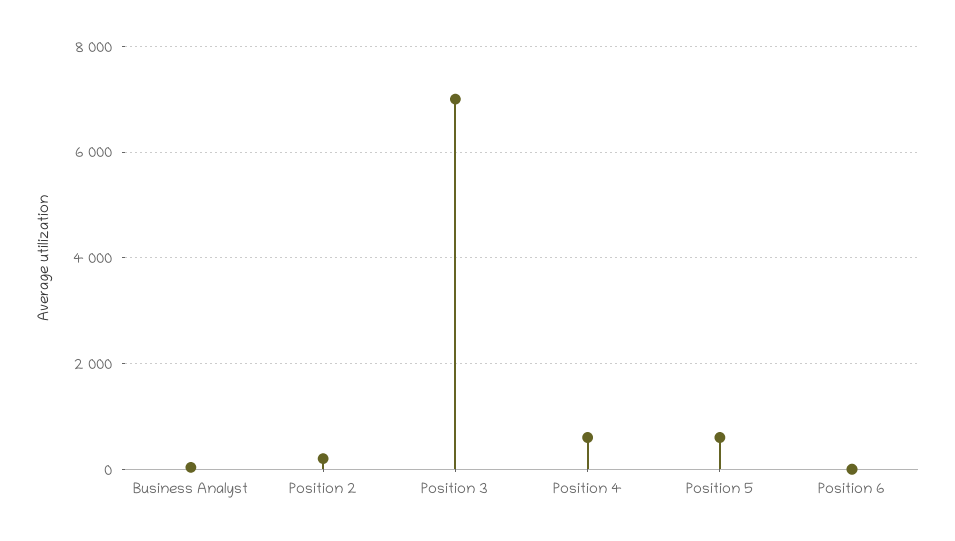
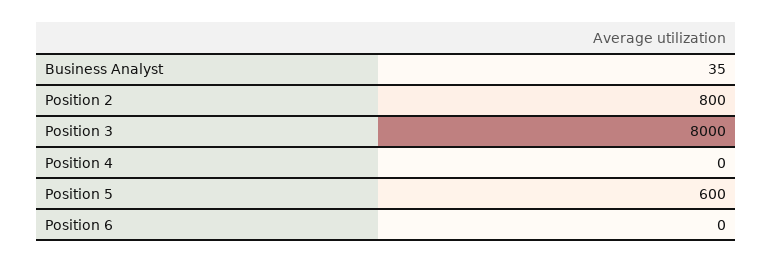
  {
    "Business Analyst": 35,
-   "Position 2": 200,
+   "Position 2": 800,
-   "Position 3": 7000,
+   "Position 3": 8000,
-   "Position 4": 600,
+   "Position 4": 0,
    "Position 5": 600,
    "Position 6": 0
  }

